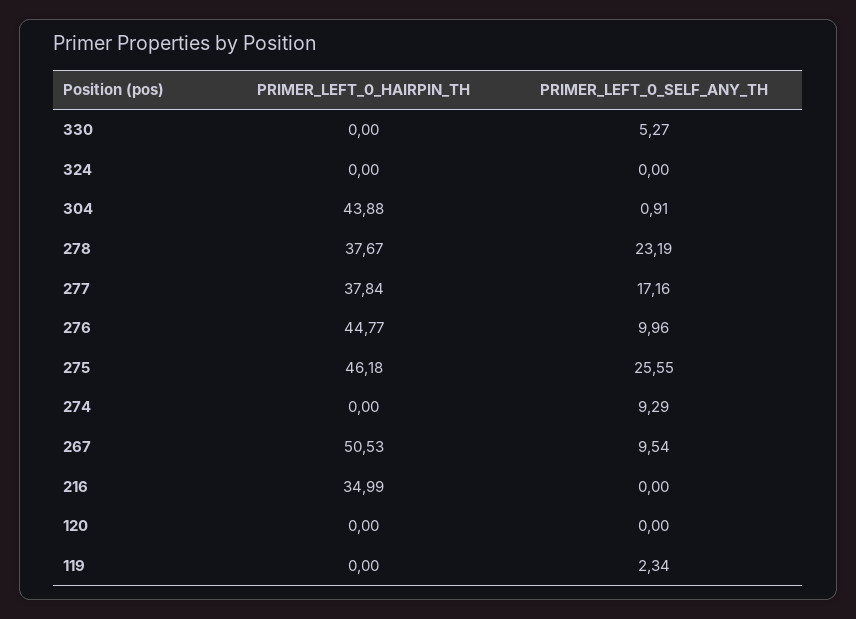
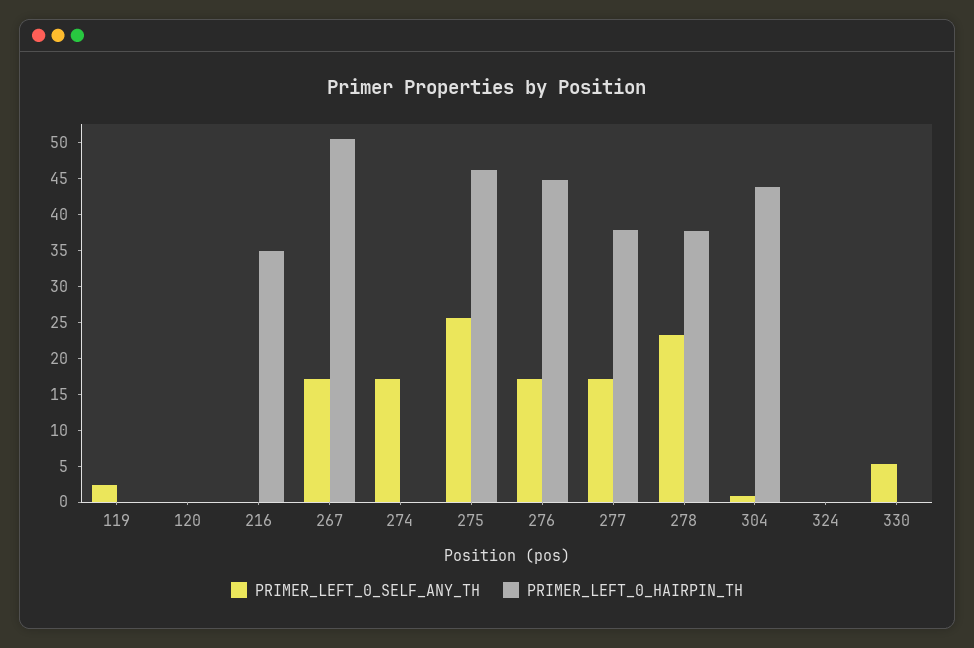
  {
    "PRIMER_LEFT_0_HAIRPIN_TH": {
      "330": 0,
      "324": 0,
      "304": 43.88,
      "278": 37.67,
      "277": 37.84,
      "276": 44.77,
      "275": 46.18,
      "274": 0,
      "267": 50.53,
      "216": 34.99,
      "120": 0,
      "119": 0
    },
    "PRIMER_LEFT_0_SELF_ANY_TH": {
      "330": 5.27,
      "324": 0,
      "304": 0.91,
      "278": 23.19,
      "277": 17.16,
-     "276": 9.96,
+     "276": 17.5,
      "275": 25.55,
-     "274": 9.29,
+     "274": 17.5,
-     "267": 9.54,
+     "267": 17.5,
      "216": 0,
      "120": 0,
      "119": 2.34
    }
  }

